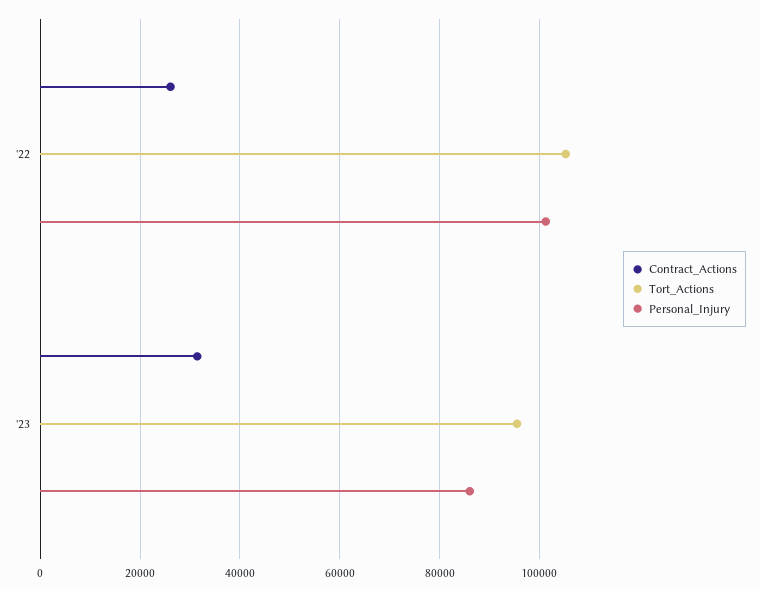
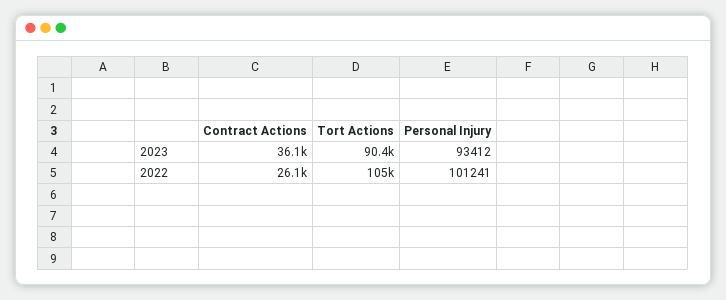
  {
    "Contract_Actions": {
      "'22": 26100,
-     "'23": 32000
+     "'23": 36100
    },
    "Tort_Actions": {
      "'22": 105000,
-     "'23": 96000
+     "'23": 90400
    },
    "Personal_Injury": {
      "'22": 101241,
-     "'23": 86000
+     "'23": 93412
    }
  }

